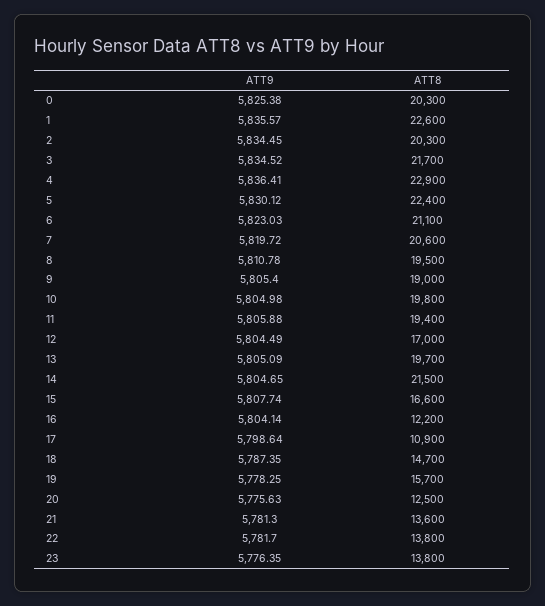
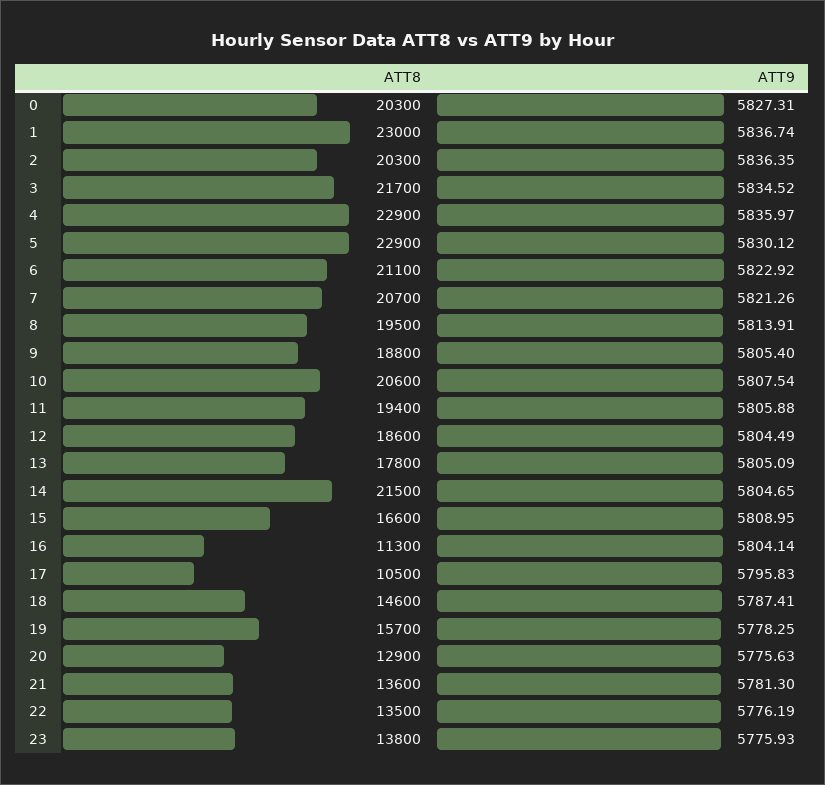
  {
    "ATT9": {
-     "0": 5825.38,
+     "0": 5827.31,
-     "1": 5835.57,
+     "1": 5836.74,
-     "2": 5834.45,
+     "2": 5836.35,
      "3": 5834.52,
-     "4": 5836.41,
+     "4": 5835.97,
      "5": 5830.12,
-     "6": 5823.03,
+     "6": 5822.92,
-     "7": 5819.72,
+     "7": 5821.26,
-     "8": 5810.78,
+     "8": 5813.91,
      "9": 5805.4,
-     "10": 5804.98,
+     "10": 5807.54,
      "11": 5805.88,
      "12": 5804.49,
      "13": 5805.09,
      "14": 5804.65,
-     "15": 5807.74,
+     "15": 5808.95,
      "16": 5804.14,
-     "17": 5798.64,
+     "17": 5795.83,
-     "18": 5787.35,
+     "18": 5787.41,
      "19": 5778.25,
      "20": 5775.63,
      "21": 5781.3,
-     "22": 5781.7,
+     "22": 5776.19,
-     "23": 5776.35
+     "23": 5775.93
    },
    "ATT8": {
      "0": 20300,
-     "1": 22600,
+     "1": 23000,
      "2": 20300,
      "3": 21700,
      "4": 22900,
-     "5": 22400,
+     "5": 22900,
      "6": 21100,
-     "7": 20600,
+     "7": 20700,
      "8": 19500,
-     "9": 19000,
+     "9": 18800,
-     "10": 19800,
+     "10": 20600,
      "11": 19400,
-     "12": 17000,
+     "12": 18600,
-     "13": 19700,
+     "13": 17800,
      "14": 21500,
      "15": 16600,
-     "16": 12200,
+     "16": 11300,
-     "17": 10900,
+     "17": 10500,
-     "18": 14700,
+     "18": 14600,
      "19": 15700,
-     "20": 12500,
+     "20": 12900,
      "21": 13600,
-     "22": 13800,
+     "22": 13500,
      "23": 13800
    }
  }

